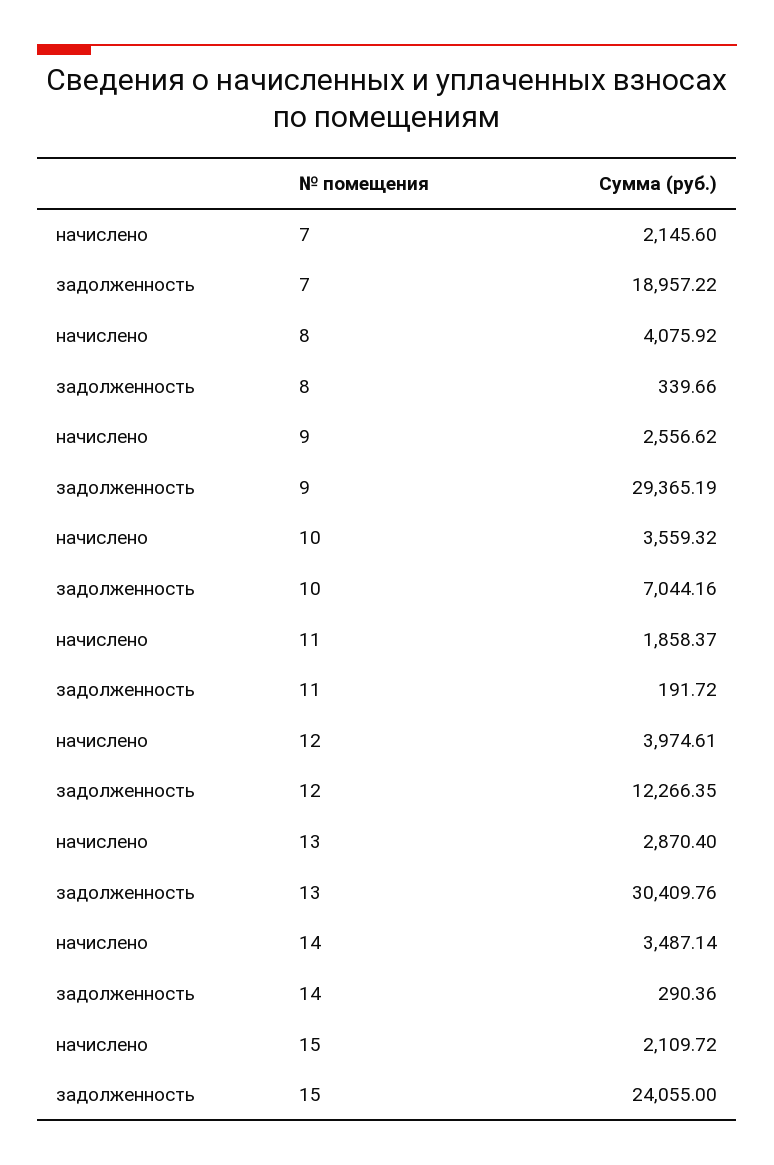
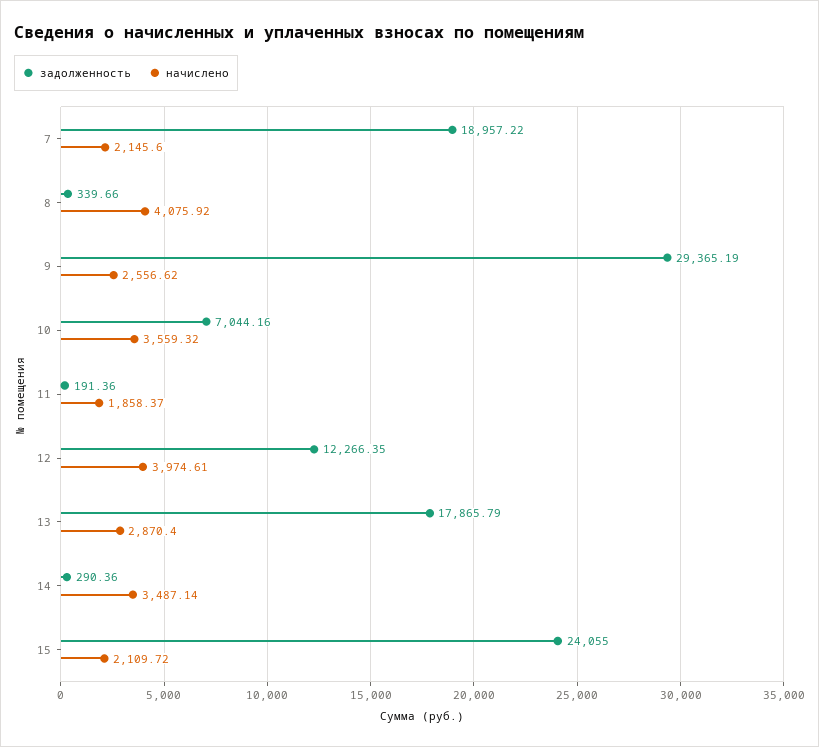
  {
    "начислено": {
      "7": 2145.6,
      "8": 4075.92,
      "9": 2556.62,
      "10": 3559.32,
      "11": 1858.37,
      "12": 3974.61,
      "13": 2870.4,
      "14": 3487.14,
      "15": 2109.72
    },
    "задолженность": {
      "7": 18957.22,
      "8": 339.66,
      "9": 29365.19,
      "10": 7044.16,
-     "11": 191.72,
+     "11": 191.36,
      "12": 12266.35,
-     "13": 30409.76,
+     "13": 17865.79,
      "14": 290.36,
      "15": 24055
    }
  }

